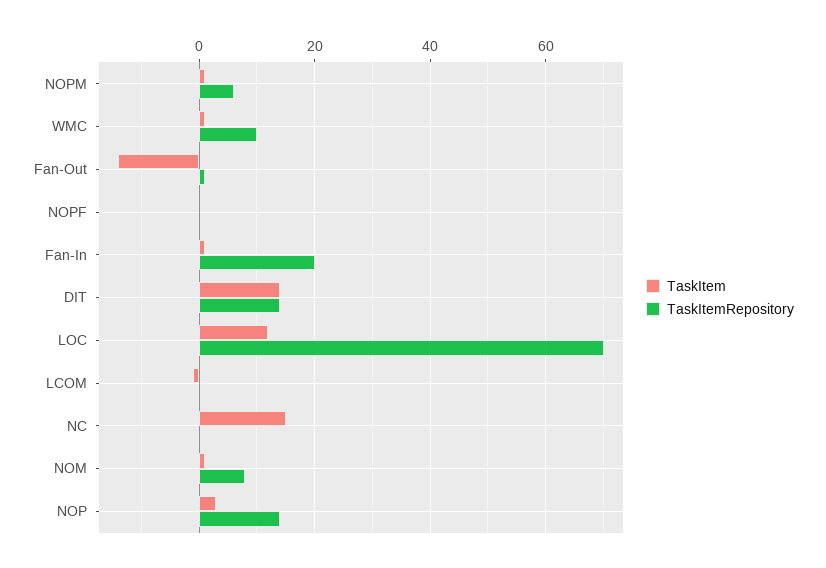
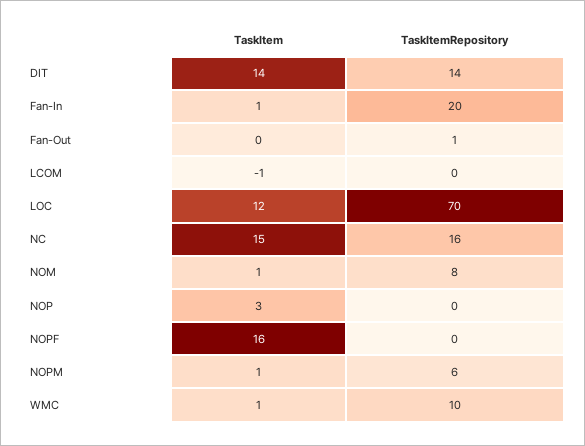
  {
    "TaskItem": {
      "NOPM": 1,
      "WMC": 1,
-     "Fan-Out": -15,
+     "Fan-Out": 0,
-     "NOPF": 0,
+     "NOPF": 16,
      "Fan-In": 1,
      "DIT": 14,
      "LOC": 12,
      "LCOM": -1,
      "NC": 15,
      "NOM": 1,
      "NOP": 3
    },
    "TaskItemRepository": {
      "NOPM": 6,
      "WMC": 10,
      "Fan-Out": 1,
      "NOPF": 0,
      "Fan-In": 20,
      "DIT": 14,
      "LOC": 70,
      "LCOM": 0,
-     "NC": 0,
+     "NC": 16,
      "NOM": 8,
-     "NOP": 15
+     "NOP": 0
    }
  }

